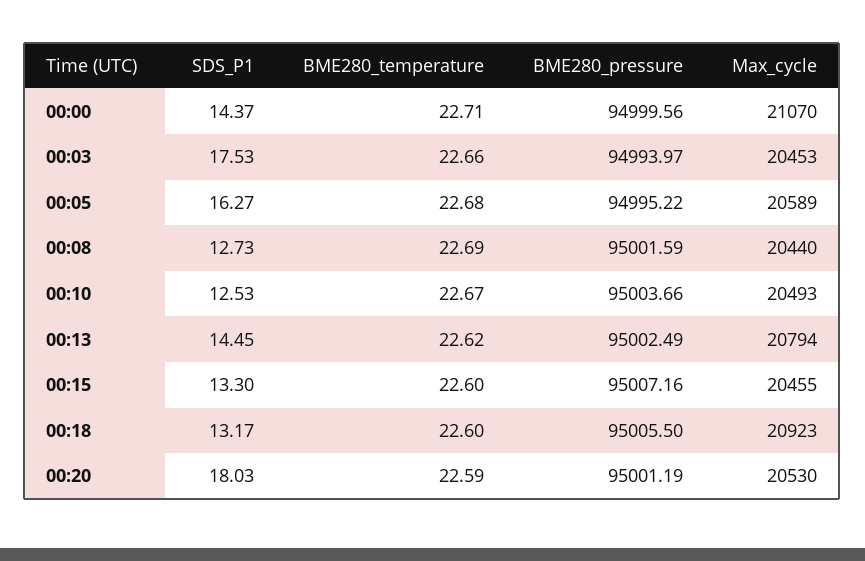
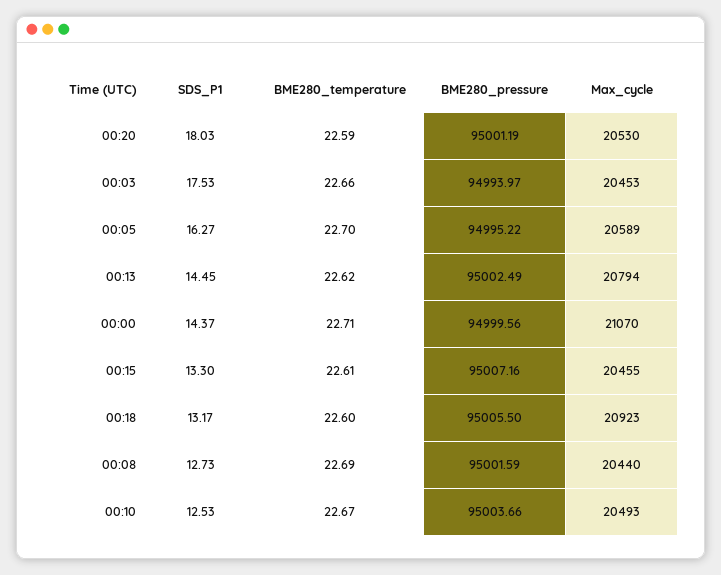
  {
    "SDS_P1": {
      "00:00": 14.37,
      "00:03": 17.53,
      "00:05": 16.27,
      "00:08": 12.73,
      "00:10": 12.53,
      "00:13": 14.45,
      "00:15": 13.3,
      "00:18": 13.17,
      "00:20": 18.03
    },
    "BME280_temperature": {
      "00:00": 22.71,
      "00:03": 22.66,
-     "00:05": 22.68,
+     "00:05": 22.7,
      "00:08": 22.69,
      "00:10": 22.67,
      "00:13": 22.62,
-     "00:15": 22.6,
+     "00:15": 22.61,
      "00:18": 22.6,
      "00:20": 22.59
    },
    "BME280_pressure": {
      "00:00": 94999.56,
      "00:03": 94993.97,
      "00:05": 94995.22,
      "00:08": 95001.59,
      "00:10": 95003.66,
      "00:13": 95002.49,
      "00:15": 95007.16,
      "00:18": 95005.5,
      "00:20": 95001.19
    },
    "Max_cycle": {
      "00:00": 21070,
      "00:03": 20453,
      "00:05": 20589,
      "00:08": 20440,
      "00:10": 20493,
      "00:13": 20794,
      "00:15": 20455,
      "00:18": 20923,
      "00:20": 20530
    }
  }

